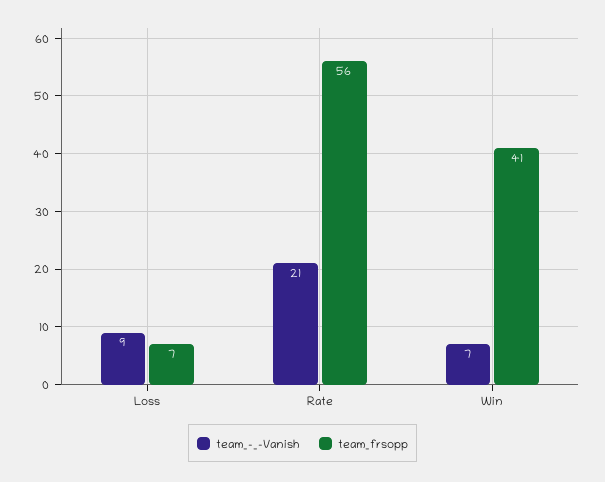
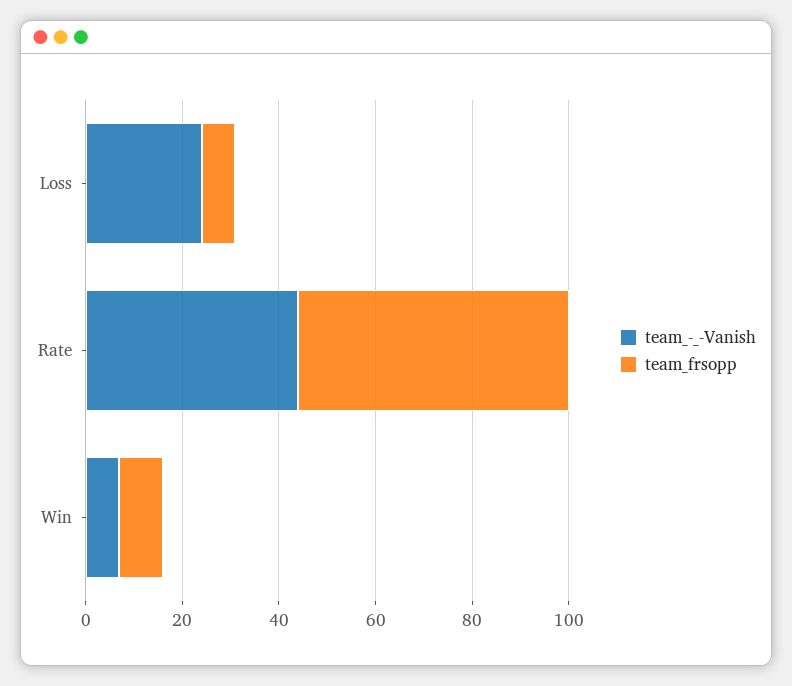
  {
    "team_-_-Vanish": {
-     "Loss": 9,
+     "Loss": 25,
-     "Rate": 21,
+     "Rate": 45,
      "Win": 7
    },
    "team_frsopp": {
      "Loss": 7,
      "Rate": 56,
-     "Win": 41
+     "Win": 10
    }
  }

